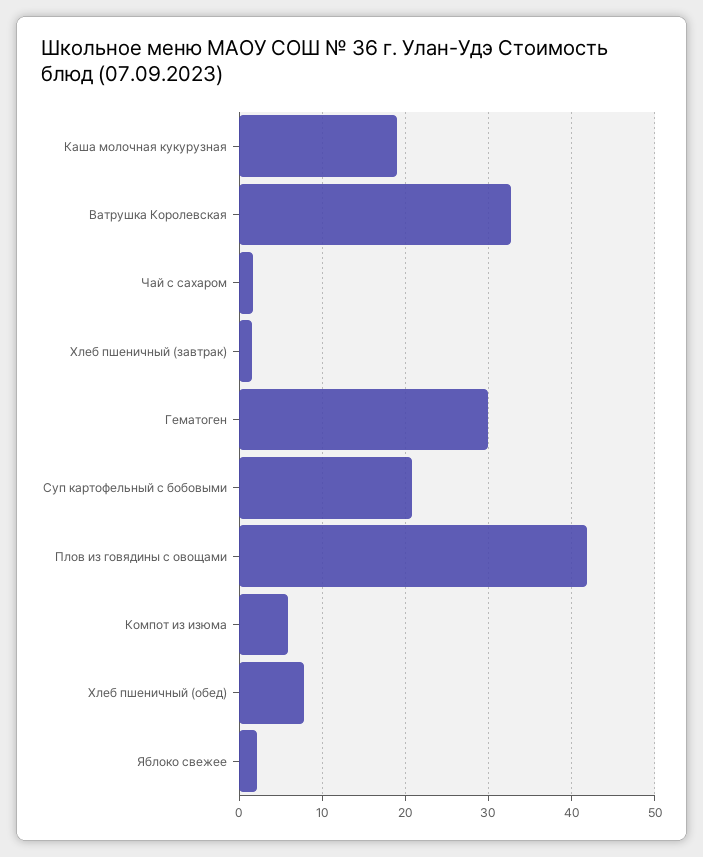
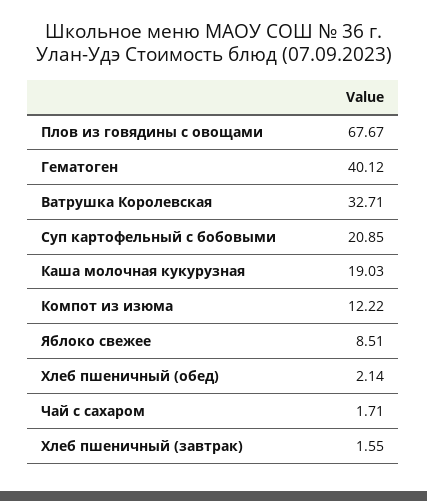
  {
    "Каша молочная кукурузная": 19.03,
    "Ватрушка Королевская": 32.71,
    "Чай с сахаром": 1.71,
    "Хлеб пшеничный (завтрак)": 1.55,
-   "Гематоген": 30,
+   "Гематоген": 40.12,
    "Суп картофельный с бобовыми": 20.85,
-   "Плов из говядины с овощами": 42,
+   "Плов из говядины с овощами": 67.67,
-   "Компот из изюма": 6,
+   "Компот из изюма": 12.22,
-   "Хлеб пшеничный (обед)": 8,
+   "Хлеб пшеничный (обед)": 2.14,
-   "Яблоко свежее": 2
+   "Яблоко свежее": 8.51
  }

